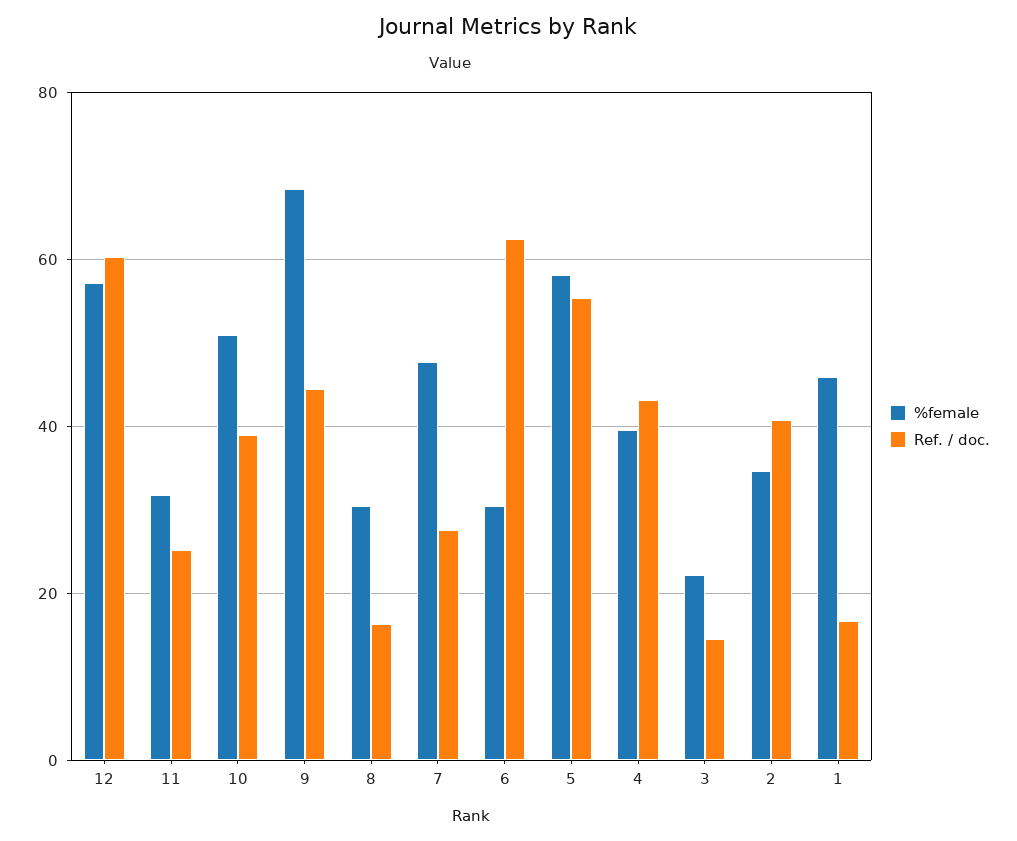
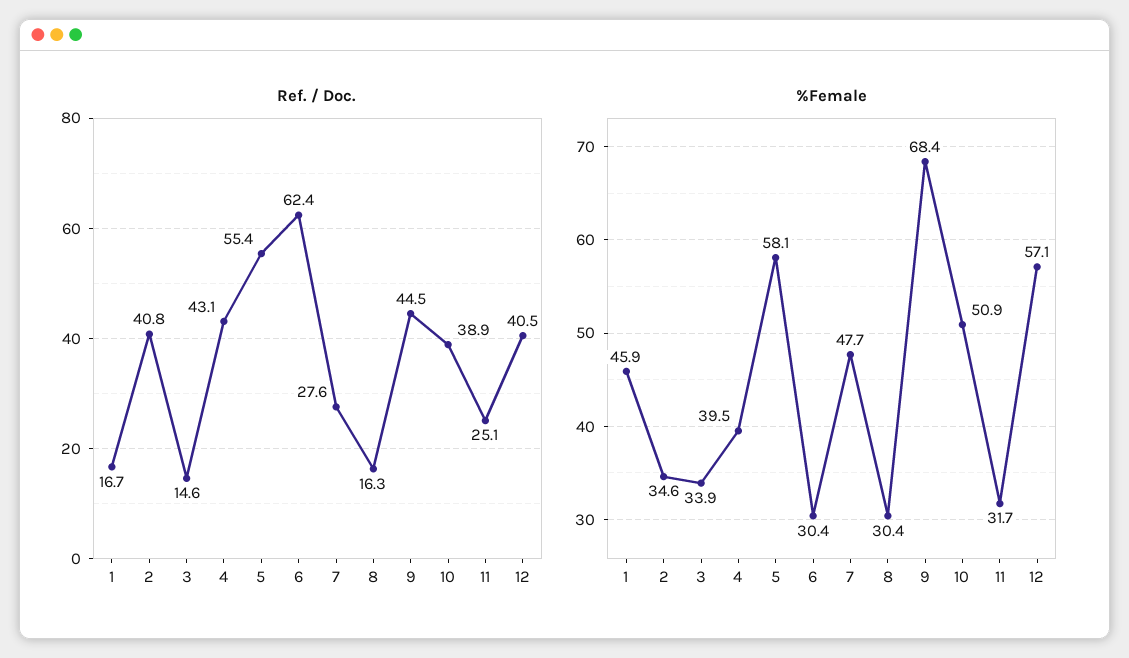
  {
    "%female": {
      "12": 57.1,
      "11": 31.7,
      "10": 50.9,
      "9": 68.4,
      "8": 30.4,
      "7": 47.7,
      "6": 30.4,
      "5": 58.1,
      "4": 39.5,
-     "3": 22,
+     "3": 33.9,
      "2": 34.6,
      "1": 45.9
    },
    "Ref. / doc.": {
-     "12": 60,
+     "12": 40.5,
      "11": 25.1,
      "10": 38.9,
      "9": 44.5,
      "8": 16.3,
      "7": 27.6,
      "6": 62.4,
      "5": 55.4,
      "4": 43.1,
      "3": 14.6,
      "2": 40.8,
      "1": 16.7
    }
  }

